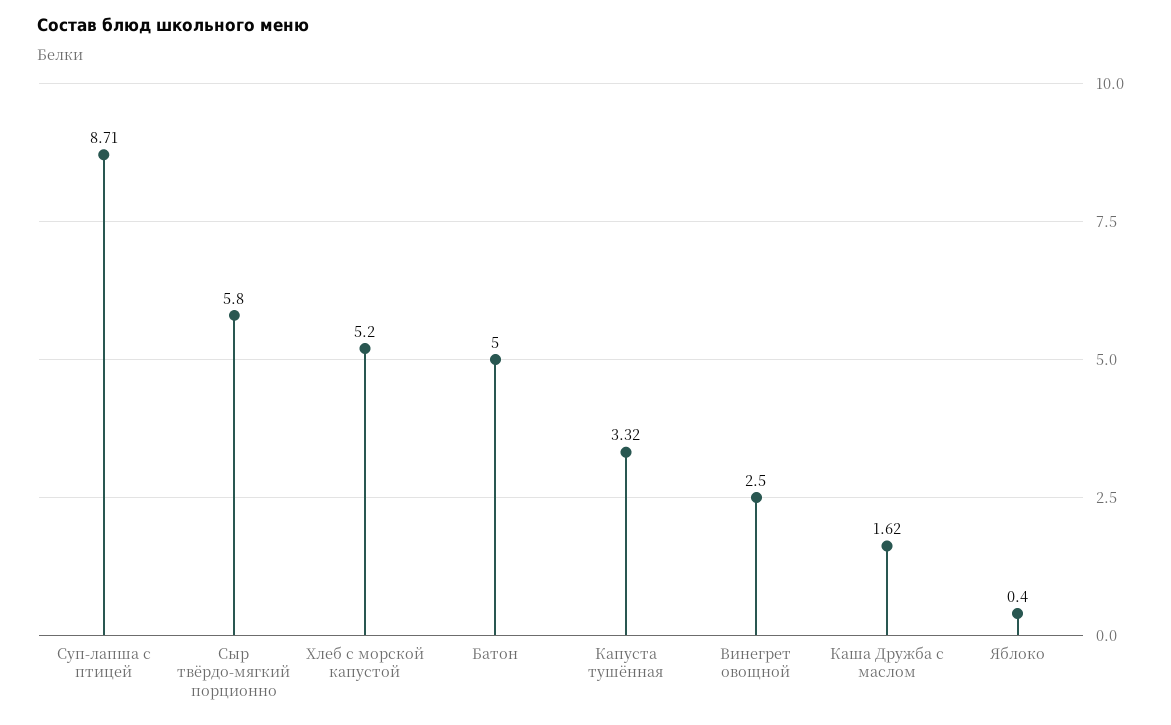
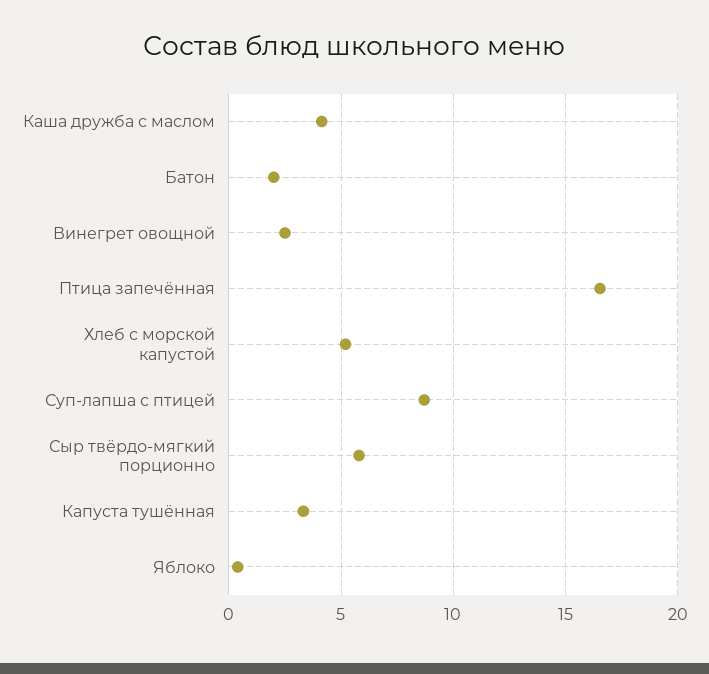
  {
    "Суп-лапша с птицей": 8.71,
    "Сыр твёрдо-мягкий порционно": 5.8,
    "Хлеб с морской капустой": 5.2,
-   "Батон": 5,
+   "Батон": 2,
    "Капуста тушённая": 3.32,
    "Винегрет овощной": 2.5,
-   "Каша Дружба с маслом": 1.62,
+   "Каша Дружба с маслом": 4,
-   "Яблоко": 0.4
+   "Яблоко": 0.4,
+   "Птица запечённая": 16.5
  }

